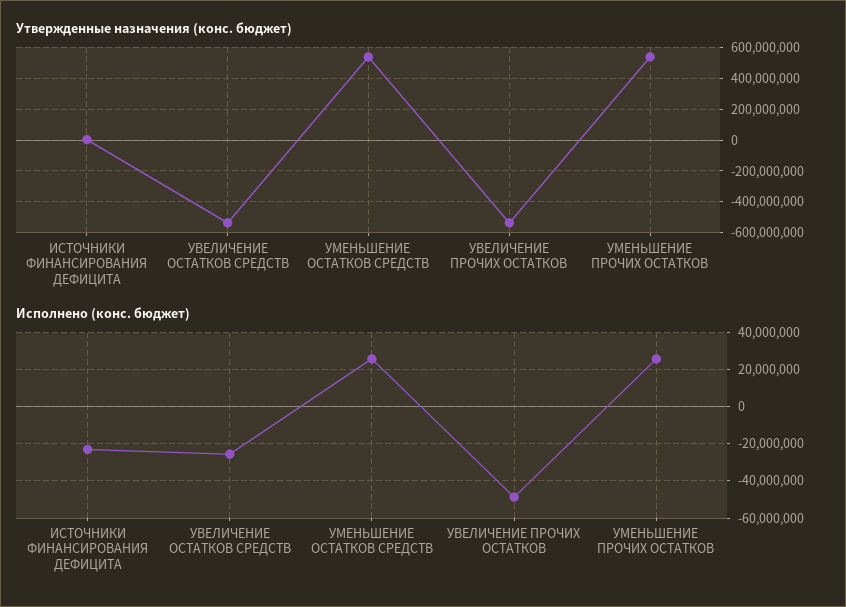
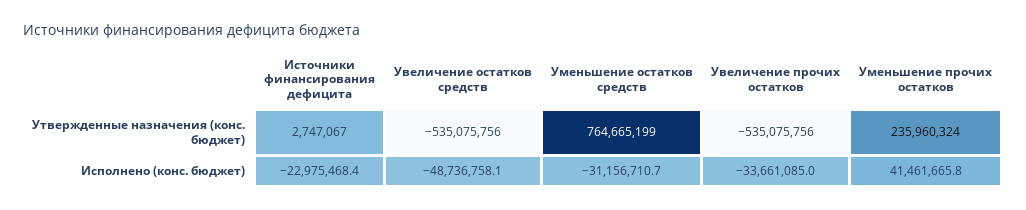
  {
    "Утвержденные назначения (конс. бюджет)": {
      "ИСТОЧНИКИ ФИНАНСИРОВАНИЯ ДЕФИЦИТА": 2747067,
      "УВЕЛИЧЕНИЕ ОСТАТКОВ СРЕДСТВ": -535075756,
-     "УМЕНЬШЕНИЕ ОСТАТКОВ СРЕДСТВ": 550000000,
+     "УМЕНЬШЕНИЕ ОСТАТКОВ СРЕДСТВ": 764665199,
      "УВЕЛИЧЕНИЕ ПРОЧИХ ОСТАТКОВ": -535075756,
-     "УМЕНЬШЕНИЕ ПРОЧИХ ОСТАТКОВ": 550000000
+     "УМЕНЬШЕНИЕ ПРОЧИХ ОСТАТКОВ": 235960324
    },
    "Исполнено (конс. бюджет)": {
      "ИСТОЧНИКИ ФИНАНСИРОВАНИЯ ДЕФИЦИТА": -22975468.4,
-     "УВЕЛИЧЕНИЕ ОСТАТКОВ СРЕДСТВ": -25000000,
+     "УВЕЛИЧЕНИЕ ОСТАТКОВ СРЕДСТВ": -48736758.1,
-     "УМЕНЬШЕНИЕ ОСТАТКОВ СРЕДСТВ": 25000000,
+     "УМЕНЬШЕНИЕ ОСТАТКОВ СРЕДСТВ": -31156710.7,
-     "УВЕЛИЧЕНИЕ ПРОЧИХ ОСТАТКОВ": -50000000,
+     "УВЕЛИЧЕНИЕ ПРОЧИХ ОСТАТКОВ": -33661085,
-     "УМЕНЬШЕНИЕ ПРОЧИХ ОСТАТКОВ": 25000000
+     "УМЕНЬШЕНИЕ ПРОЧИХ ОСТАТКОВ": 41461665.8
    }
  }

